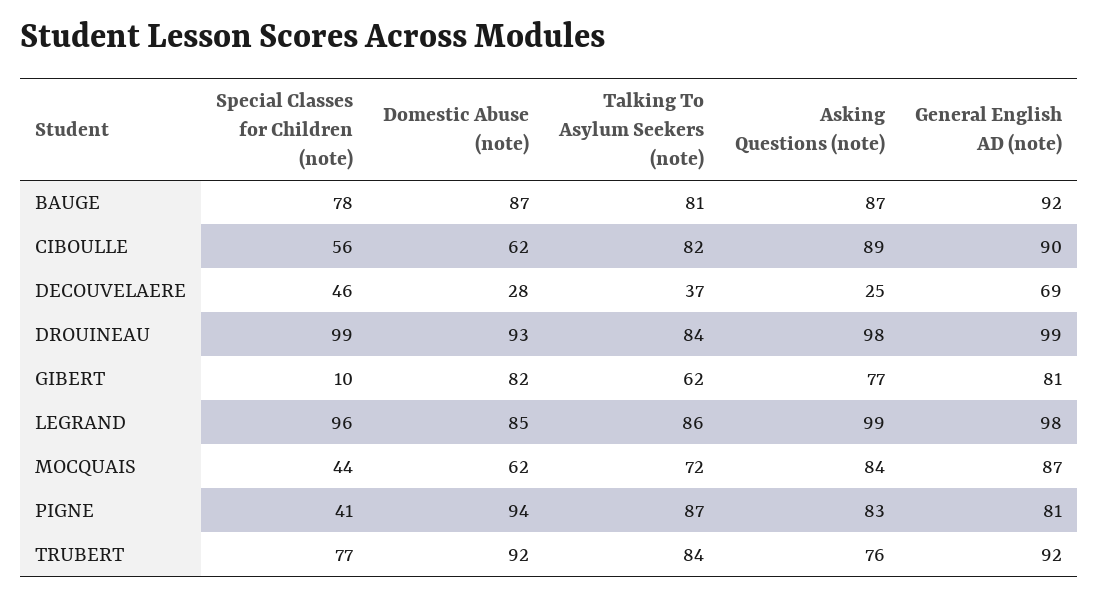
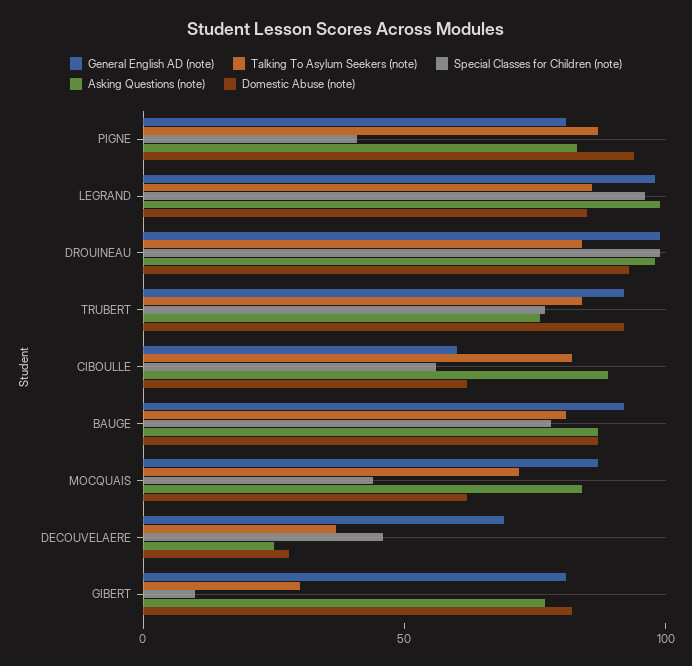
  {
    "Special Classes for Children (note)": {
      "BAUGE": 78,
      "CIBOULLE": 56,
      "DECOUVELAERE": 46,
      "DROUINEAU": 99,
      "GIBERT": 10,
      "LEGRAND": 96,
      "MOCQUAIS": 44,
      "PIGNE": 41,
      "TRUBERT": 77
    },
    "Domestic Abuse (note)": {
      "BAUGE": 87,
      "CIBOULLE": 62,
      "DECOUVELAERE": 28,
      "DROUINEAU": 93,
      "GIBERT": 82,
      "LEGRAND": 85,
      "MOCQUAIS": 62,
      "PIGNE": 94,
      "TRUBERT": 92
    },
    "Talking To Asylum Seekers (note)": {
      "BAUGE": 81,
      "CIBOULLE": 82,
      "DECOUVELAERE": 37,
      "DROUINEAU": 84,
-     "GIBERT": 62,
+     "GIBERT": 30,
      "LEGRAND": 86,
      "MOCQUAIS": 72,
      "PIGNE": 87,
      "TRUBERT": 84
    },
    "Asking Questions (note)": {
      "BAUGE": 87,
      "CIBOULLE": 89,
      "DECOUVELAERE": 25,
      "DROUINEAU": 98,
      "GIBERT": 77,
      "LEGRAND": 99,
      "MOCQUAIS": 84,
      "PIGNE": 83,
      "TRUBERT": 76
    },
    "General English AD (note)": {
      "BAUGE": 92,
-     "CIBOULLE": 90,
+     "CIBOULLE": 60,
      "DECOUVELAERE": 69,
      "DROUINEAU": 99,
      "GIBERT": 81,
      "LEGRAND": 98,
      "MOCQUAIS": 87,
      "PIGNE": 81,
      "TRUBERT": 92
    }
  }

